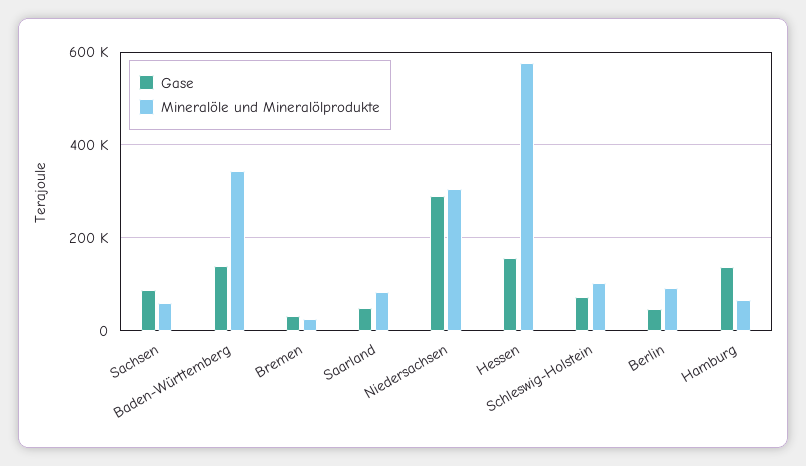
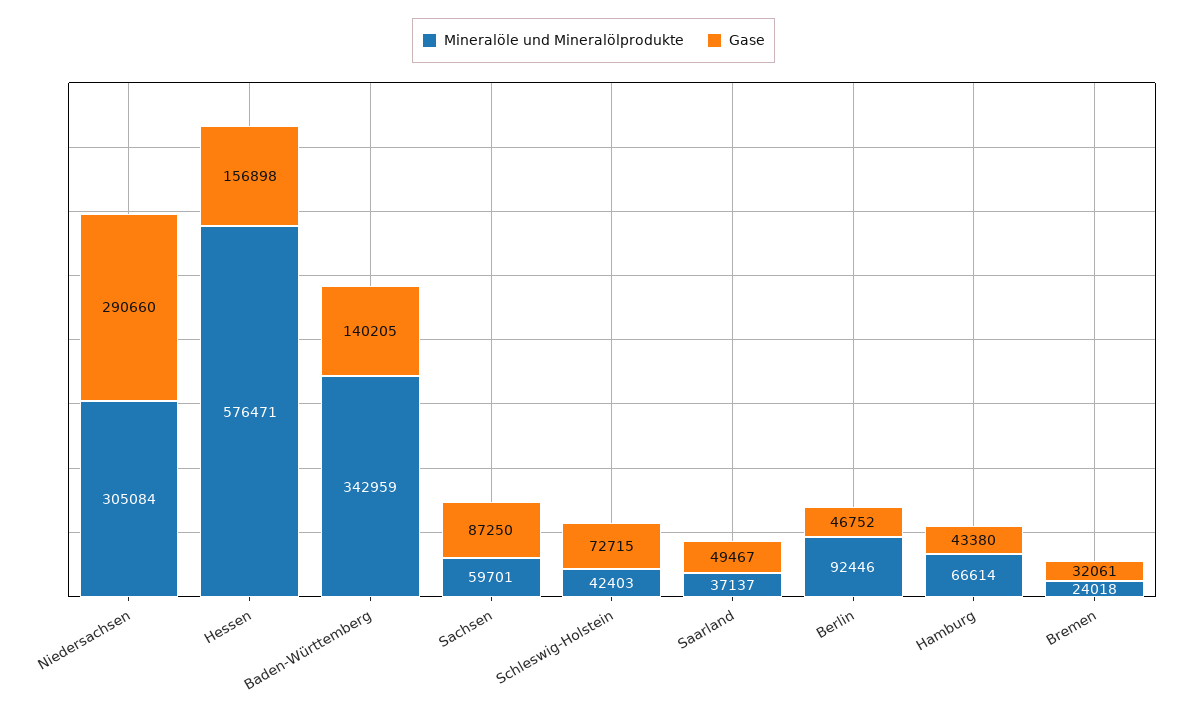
  {
    "Gase": {
      "Sachsen": 87250,
      "Baden-Württemberg": 140205,
      "Bremen": 32061,
      "Saarland": 49467,
      "Niedersachsen": 290660,
      "Hessen": 156898,
      "Schleswig-Holstein": 72715,
      "Berlin": 46752,
-     "Hamburg": 140000
+     "Hamburg": 43380
    },
    "Mineralöle und Mineralölprodukte": {
      "Sachsen": 59701,
      "Baden-Württemberg": 342959,
      "Bremen": 24018,
-     "Saarland": 80000,
+     "Saarland": 37137,
      "Niedersachsen": 305084,
      "Hessen": 576471,
-     "Schleswig-Holstein": 100000,
+     "Schleswig-Holstein": 42403,
      "Berlin": 92446,
      "Hamburg": 66614
    }
  }

